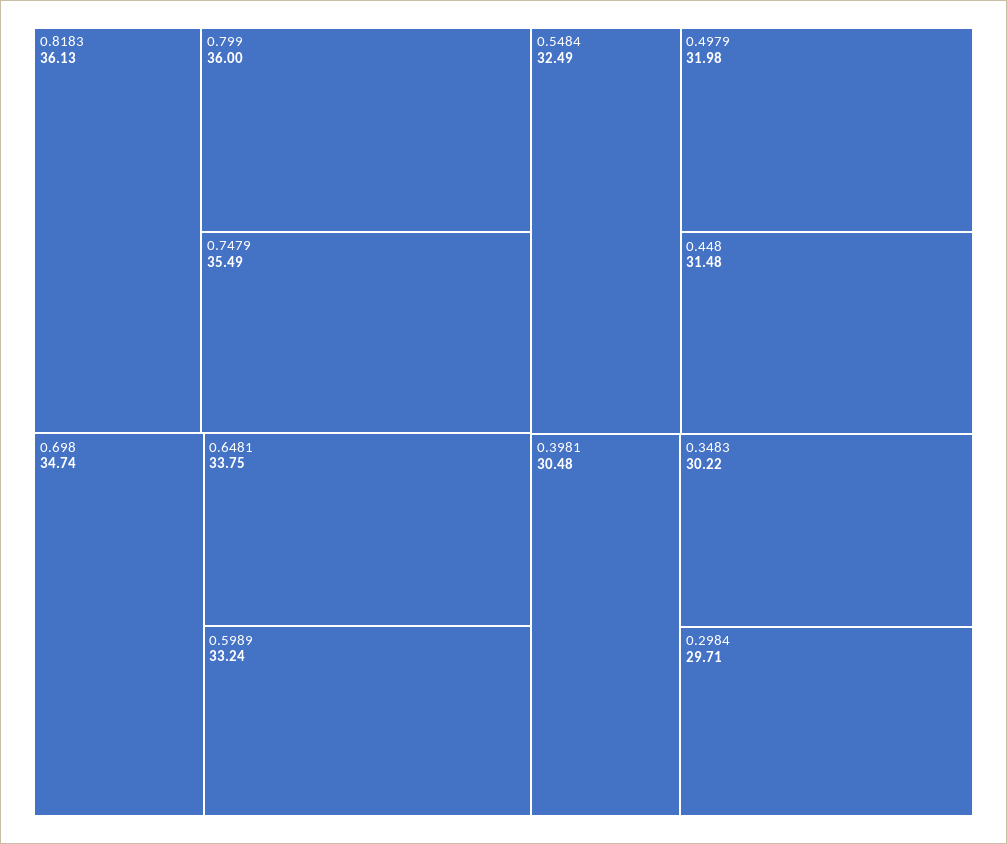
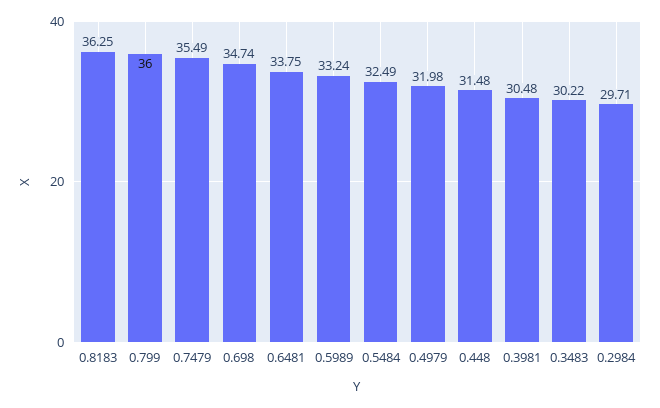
  {
-   "0.8183": 36.13,
+   "0.8183": 36.25,
    "0.799": 36,
    "0.7479": 35.49,
    "0.698": 34.74,
    "0.6481": 33.75,
    "0.5989": 33.24,
    "0.5484": 32.49,
    "0.4979": 31.98,
    "0.448": 31.48,
    "0.3981": 30.48,
    "0.3483": 30.22,
    "0.2984": 29.71
  }

